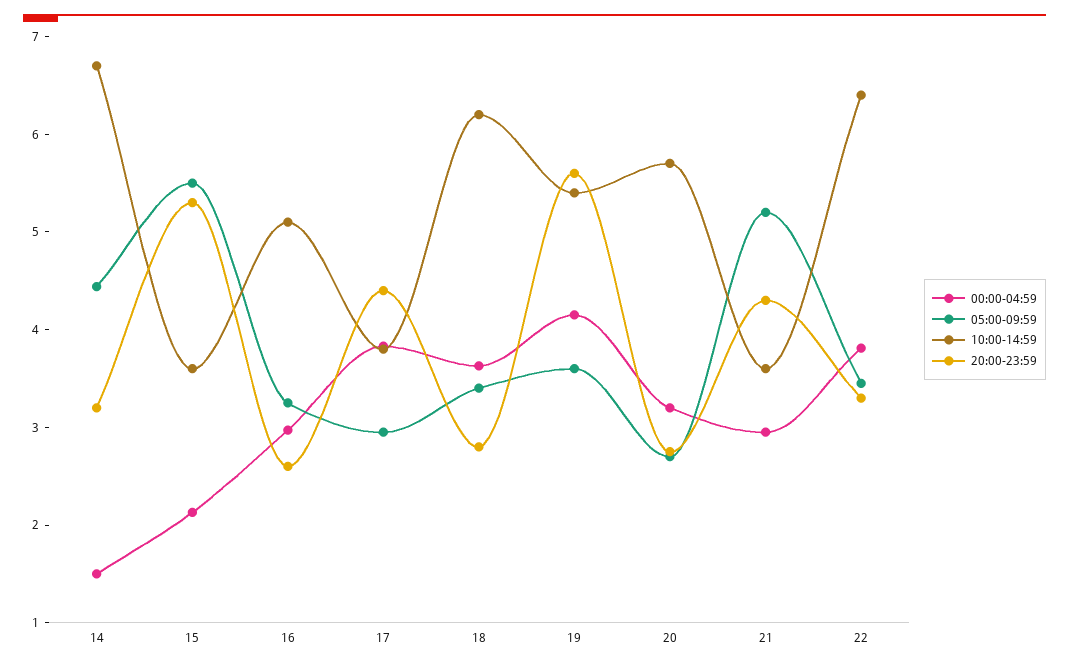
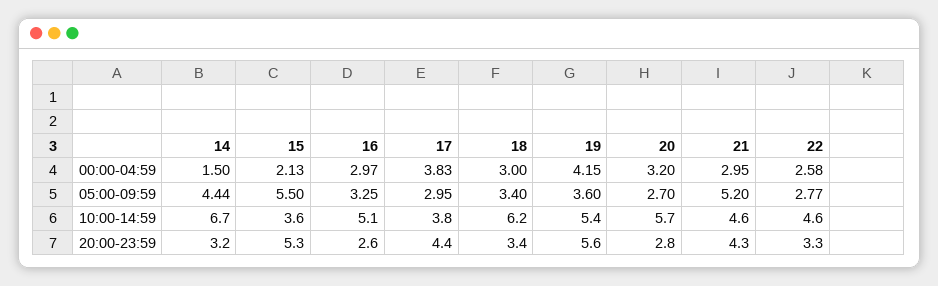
  {
    "00:00-04:59": {
      "14": 1.5,
      "15": 2.13,
      "16": 2.97,
      "17": 3.83,
-     "18": 3.6,
+     "18": 3,
      "19": 4.15,
      "20": 3.2,
      "21": 2.95,
-     "22": 3.8
+     "22": 2.58
    },
    "05:00-09:59": {
      "14": 4.44,
      "15": 5.5,
      "16": 3.25,
      "17": 2.95,
      "18": 3.4,
      "19": 3.6,
      "20": 2.7,
      "21": 5.2,
-     "22": 3.4
+     "22": 2.77
    },
    "10:00-14:59": {
      "14": 6.7,
      "15": 3.6,
      "16": 5.1,
      "17": 3.8,
      "18": 6.2,
      "19": 5.4,
      "20": 5.7,
-     "21": 3.6,
+     "21": 4.6,
-     "22": 6.4
+     "22": 4.6
    },
    "20:00-23:59": {
      "14": 3.2,
      "15": 5.3,
      "16": 2.6,
      "17": 4.4,
-     "18": 2.8,
+     "18": 3.4,
      "19": 5.6,
      "20": 2.8,
      "21": 4.3,
      "22": 3.3
    }
  }

